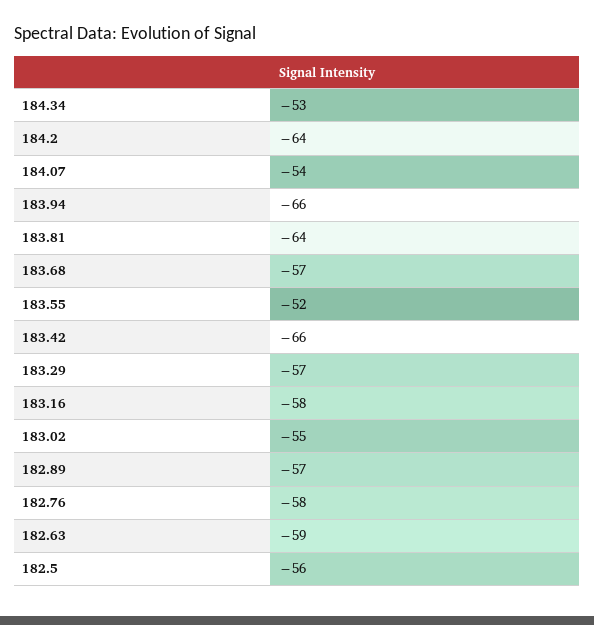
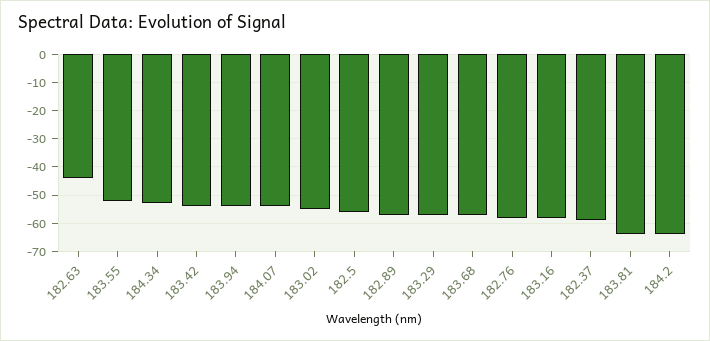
  {
    "184.34": -53,
    "184.2": -64,
    "184.07": -54,
-   "183.94": -66,
+   "183.94": -55,
    "183.81": -64,
    "183.68": -57,
    "183.55": -52,
-   "183.42": -66,
+   "183.42": -55,
    "183.29": -57,
    "183.16": -58,
    "183.02": -55,
    "182.89": -57,
    "182.76": -58,
-   "182.63": -59,
+   "182.63": -45,
-   "182.5": -56
+   "182.5": -56,
+   "182.37": -60
  }

